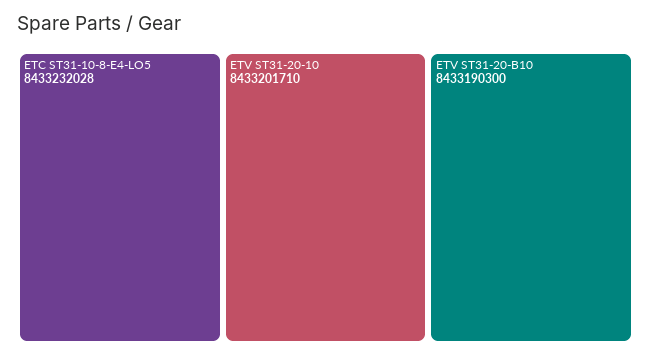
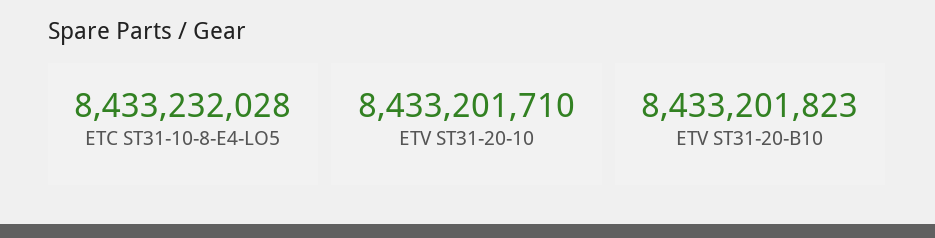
  {
    "ETC ST31-10-8-E4-LO5": 8433232028,
    "ETV ST31-20-10": 8433201710,
-   "ETV ST31-20-B10": 8433190300
+   "ETV ST31-20-B10": 8433201823
  }

